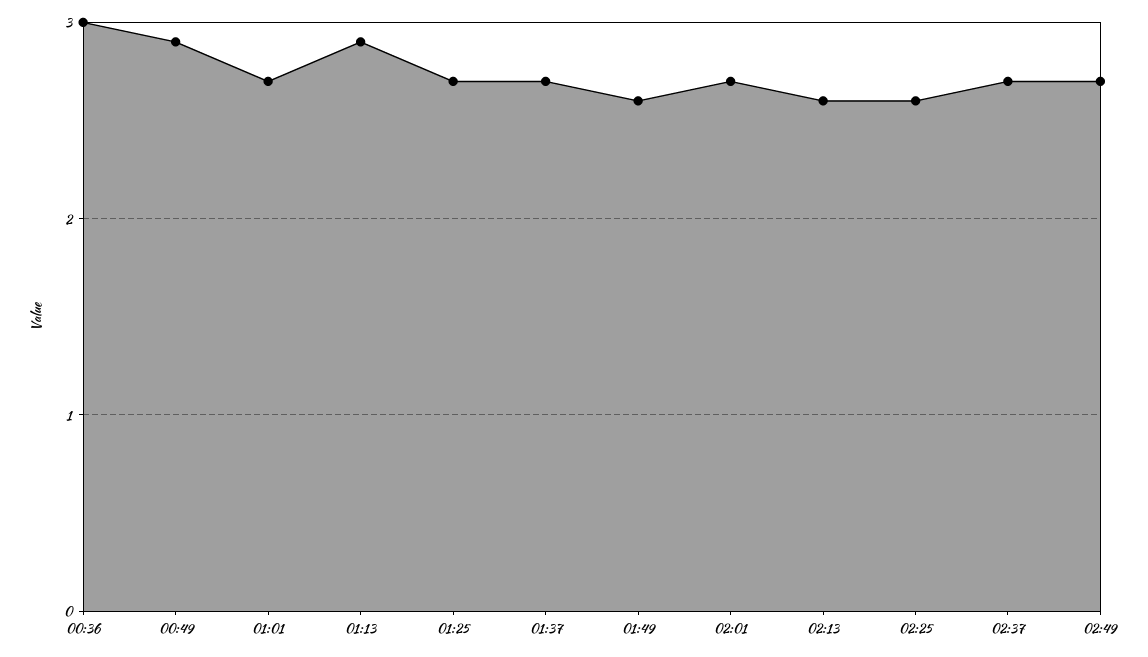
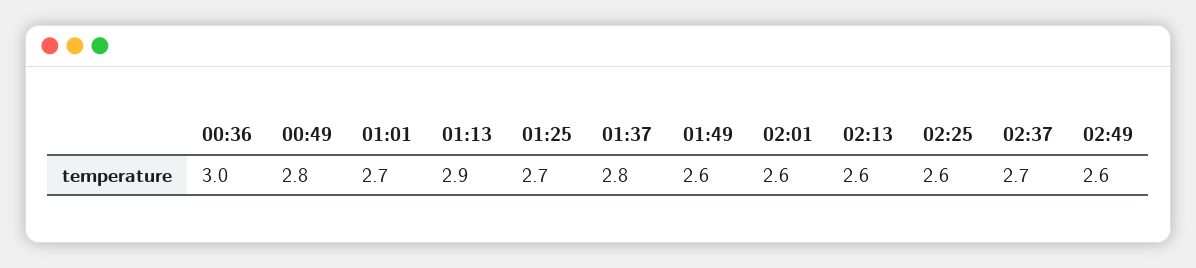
  {
    "00:36": 3,
-   "00:49": 2.9,
+   "00:49": 2.8,
    "01:01": 2.7,
    "01:13": 2.9,
    "01:25": 2.7,
-   "01:37": 2.7,
+   "01:37": 2.8,
    "01:49": 2.6,
-   "02:01": 2.7,
+   "02:01": 2.6,
    "02:13": 2.6,
    "02:25": 2.6,
    "02:37": 2.7,
-   "02:49": 2.7
+   "02:49": 2.6
  }

